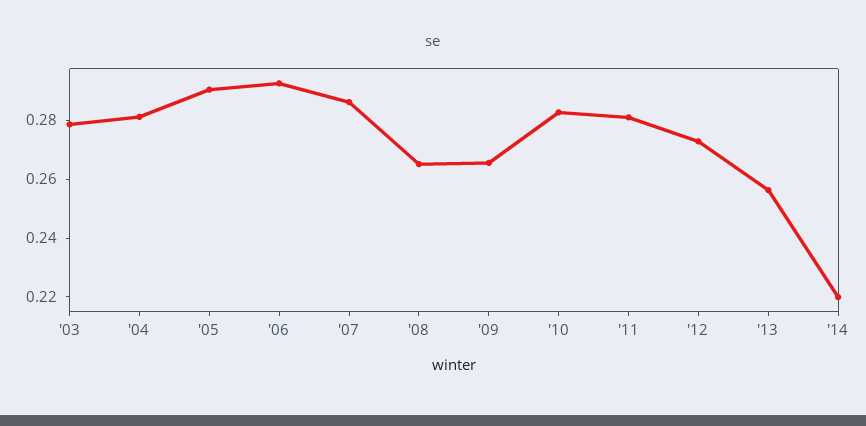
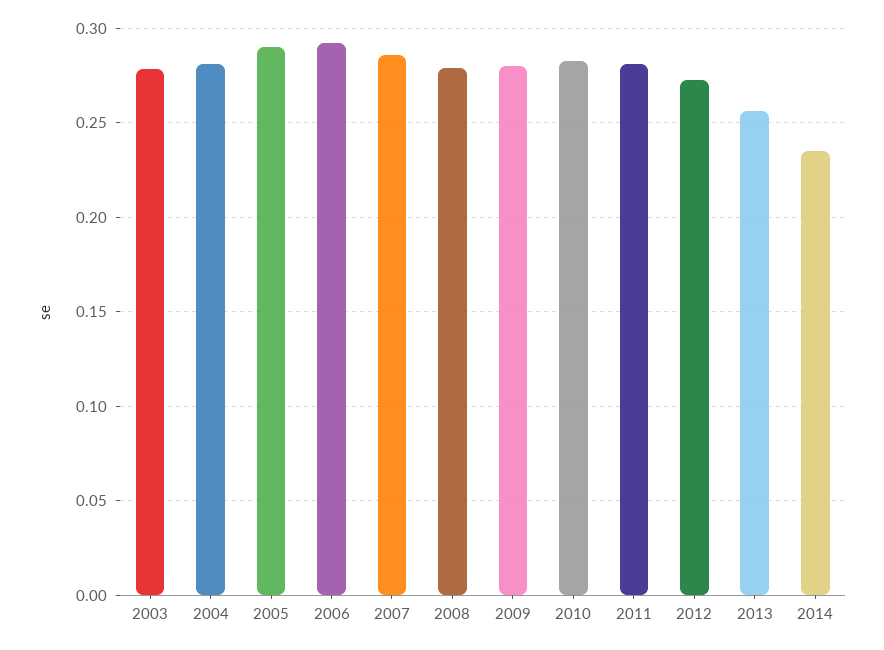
  {
    "'03": 0.28,
    "'04": 0.28,
    "'05": 0.29,
    "'06": 0.295,
    "'07": 0.285,
-   "'08": 0.265,
+   "'08": 0.28,
-   "'09": 0.265,
+   "'09": 0.28,
    "'10": 0.285,
    "'11": 0.28,
    "'12": 0.275,
    "'13": 0.255,
-   "'14": 0.22
+   "'14": 0.235
  }

